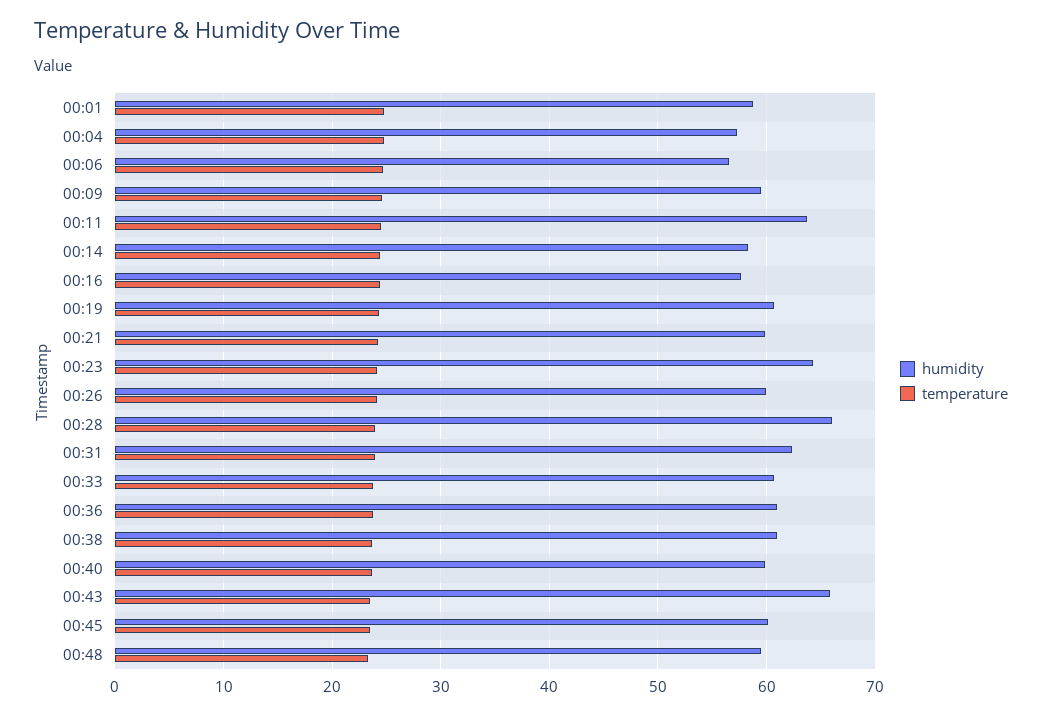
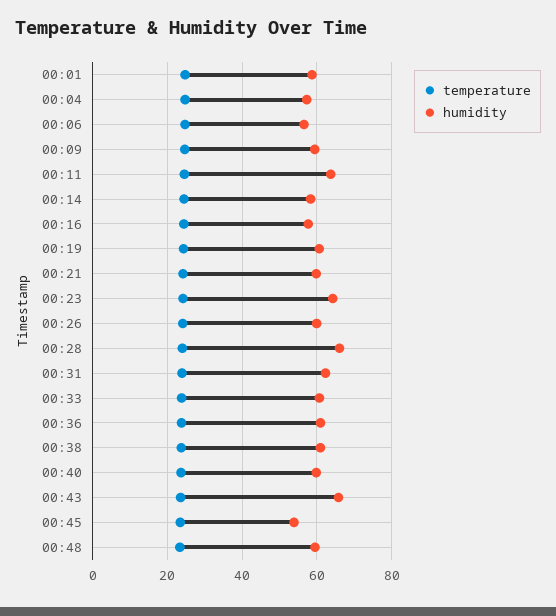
  {
    "humidity": {
      "00:01": 59,
      "00:04": 57,
      "00:06": 57,
      "00:09": 59,
      "00:11": 64,
      "00:14": 58,
      "00:16": 58,
      "00:19": 61,
      "00:21": 60,
      "00:23": 64,
      "00:26": 60,
      "00:28": 66,
      "00:31": 62,
      "00:33": 61,
      "00:36": 61,
      "00:38": 61,
      "00:40": 60,
      "00:43": 66,
-     "00:45": 60,
+     "00:45": 54,
      "00:48": 60
    },
    "temperature": {
      "00:01": 25,
      "00:04": 25,
      "00:06": 25,
      "00:09": 25,
      "00:11": 25,
      "00:14": 24,
      "00:16": 24,
      "00:19": 24,
      "00:21": 24,
      "00:23": 24,
      "00:26": 24,
      "00:28": 24,
      "00:31": 24,
      "00:33": 24,
      "00:36": 24,
      "00:38": 24,
      "00:40": 24,
      "00:43": 24,
      "00:45": 23,
      "00:48": 23
    }
  }

